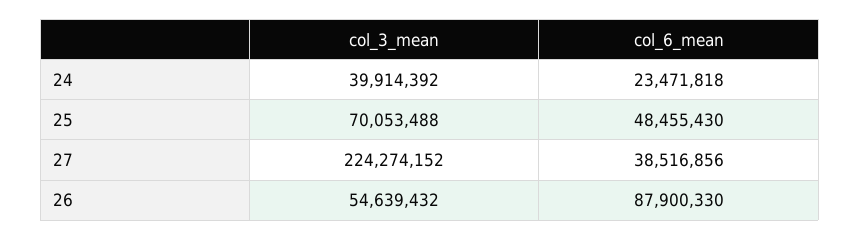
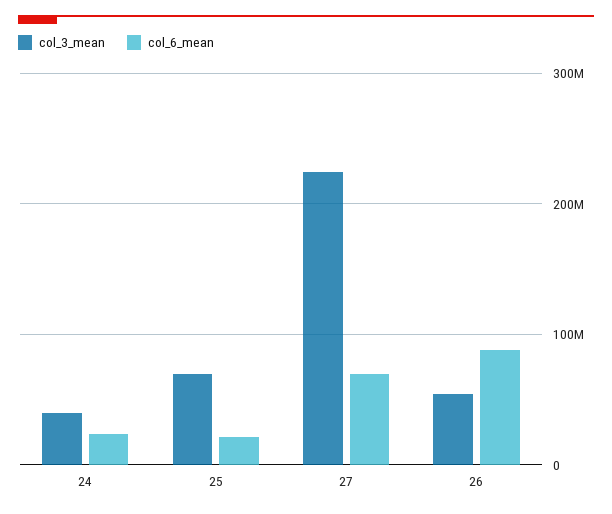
  {
    "col_3_mean": {
      "24": 39914392,
      "25": 70053488,
      "27": 224274152,
      "26": 54639432
    },
    "col_6_mean": {
      "24": 23471818,
-     "25": 48455430,
+     "25": 20000000,
-     "27": 38516856,
+     "27": 70000000,
      "26": 87900330
    }
  }

